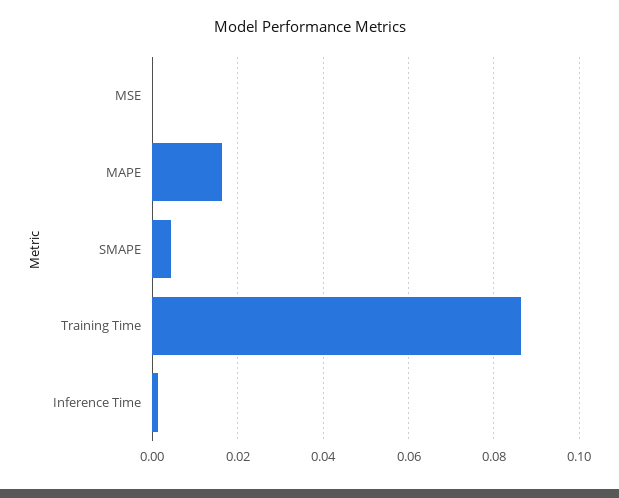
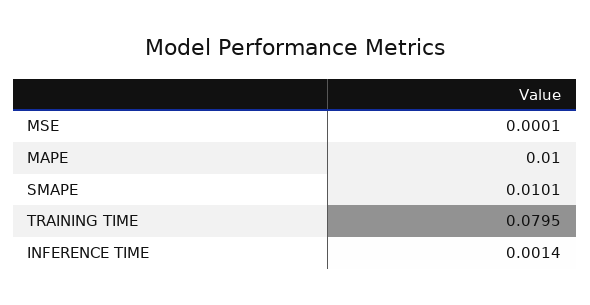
  {
    "MSE": 0.0001,
-   "MAPE": 0.016,
+   "MAPE": 0.01,
-   "SMAPE": 0.004,
+   "SMAPE": 0.0101,
-   "Training Time": 0.086,
+   "Training Time": 0.0795,
    "Inference Time": 0.0014
  }

